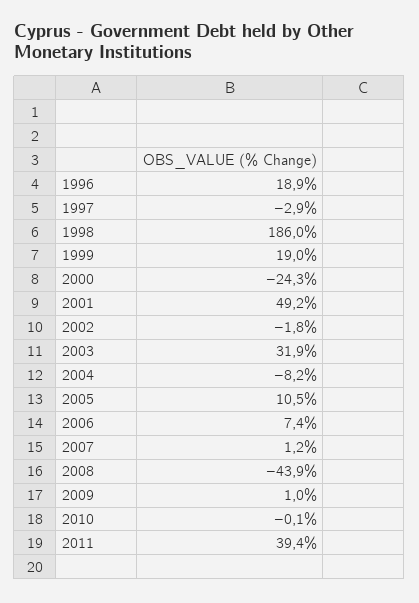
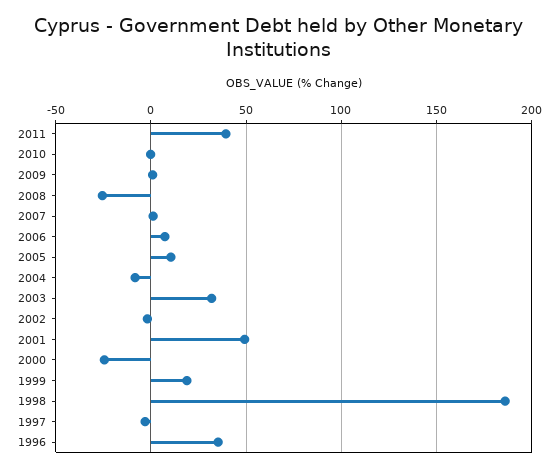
  {
-   "1996": 18.9,
+   "1996": 35,
    "1997": -2.9,
    "1998": 186,
    "1999": 19,
    "2000": -24.3,
    "2001": 49.2,
    "2002": -1.8,
    "2003": 31.9,
    "2004": -8.2,
    "2005": 10.5,
    "2006": 7.4,
    "2007": 1.2,
-   "2008": -43.9,
+   "2008": -25,
    "2009": 1,
    "2010": -0.1,
    "2011": 39.4
  }

